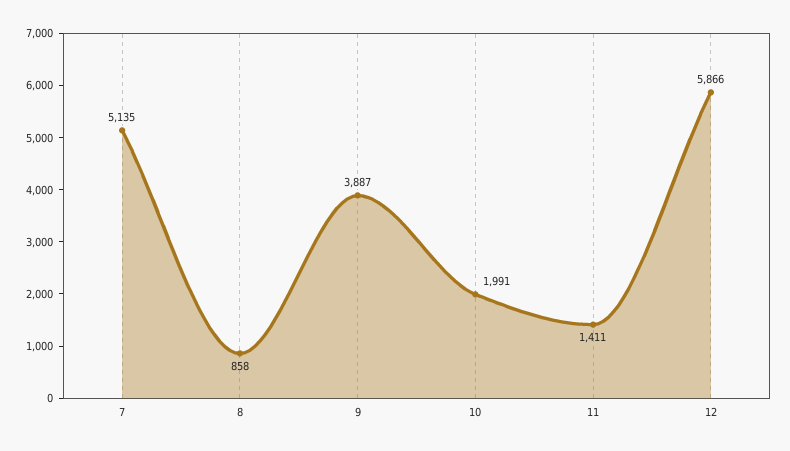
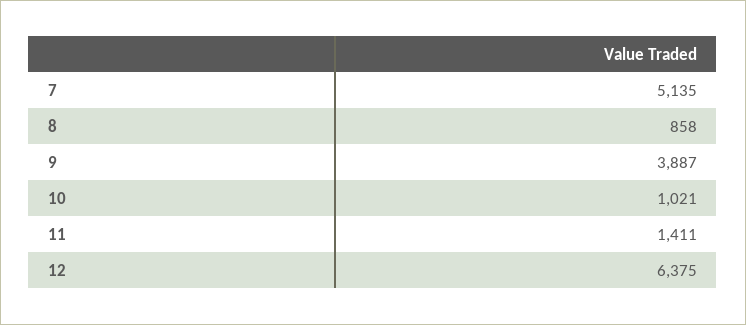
  {
    "7": 5135,
    "8": 858,
    "9": 3887,
-   "10": 1991,
+   "10": 1021,
    "11": 1411,
-   "12": 5866
+   "12": 6375
  }

